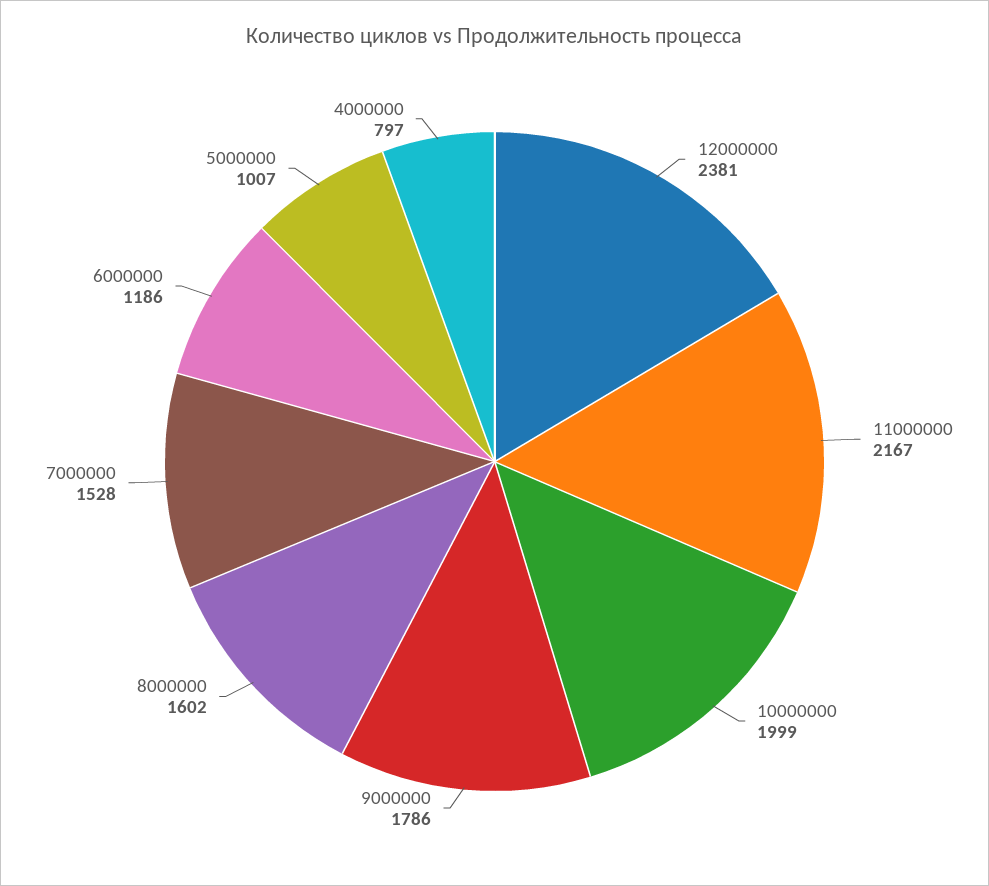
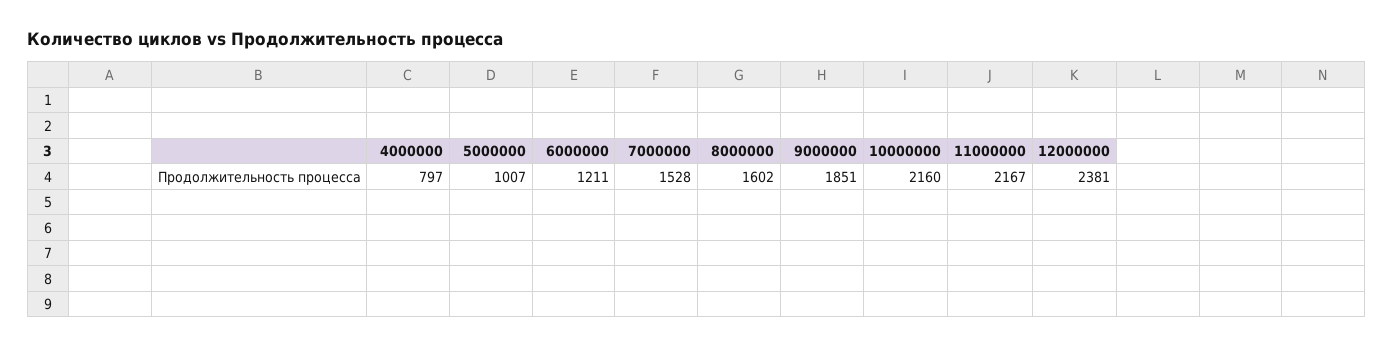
  {
    "12000000": 2381,
    "11000000": 2167,
-   "10000000": 1999,
+   "10000000": 2160,
-   "9000000": 1786,
+   "9000000": 1851,
    "8000000": 1602,
    "7000000": 1528,
-   "6000000": 1186,
+   "6000000": 1211,
    "5000000": 1007,
    "4000000": 797
  }

